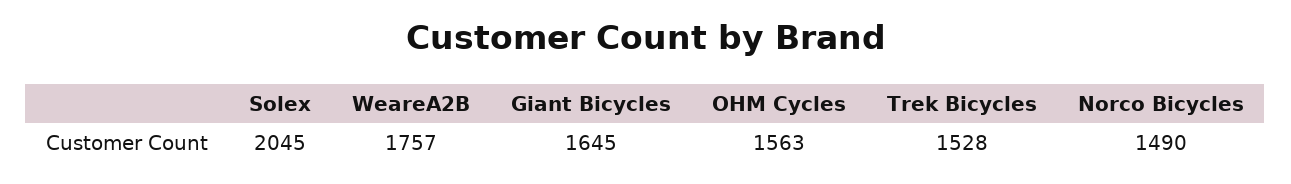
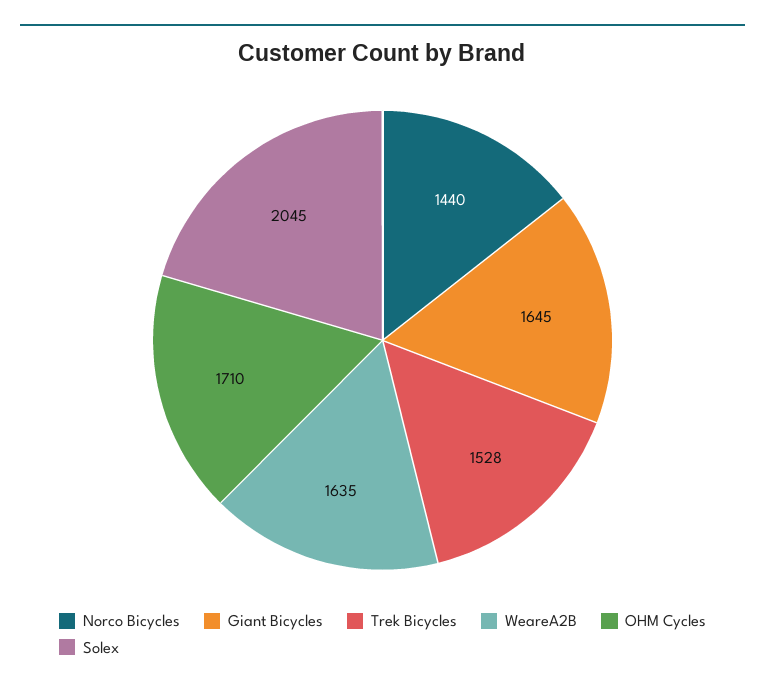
  {
    "Solex": 2045,
-   "WeareA2B": 1757,
+   "WeareA2B": 1635,
    "Giant Bicycles": 1645,
-   "OHM Cycles": 1563,
+   "OHM Cycles": 1710,
    "Trek Bicycles": 1528,
-   "Norco Bicycles": 1490
+   "Norco Bicycles": 1440
  }

